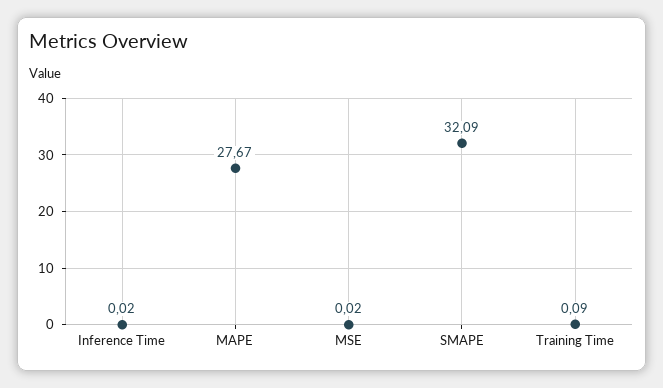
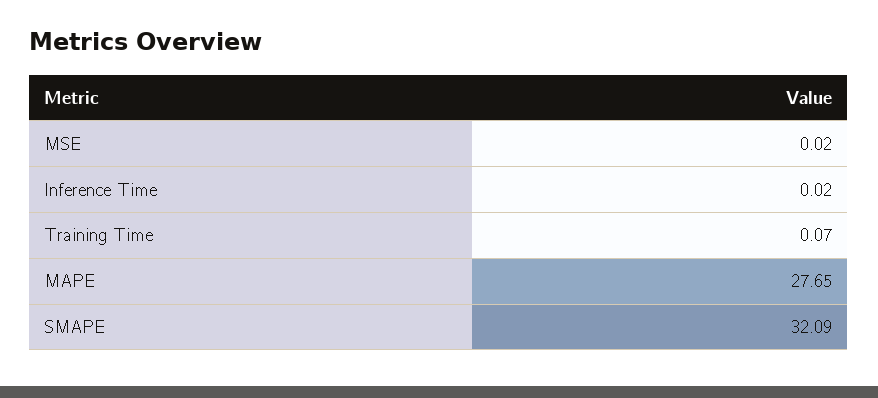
  {
    "Inference Time": 0.02,
-   "MAPE": 27.67,
+   "MAPE": 27.65,
    "MSE": 0.02,
    "SMAPE": 32.09,
-   "Training Time": 0.09
+   "Training Time": 0.07
  }

